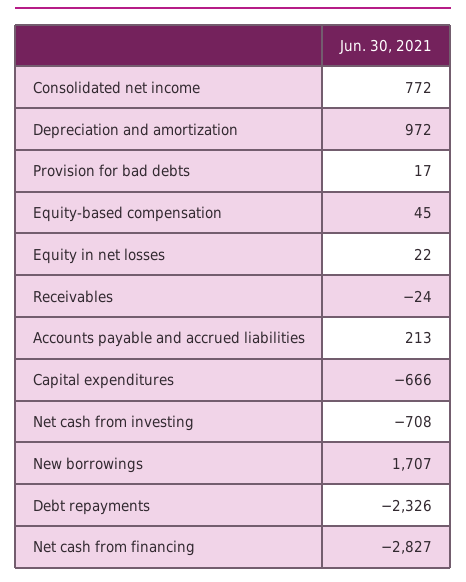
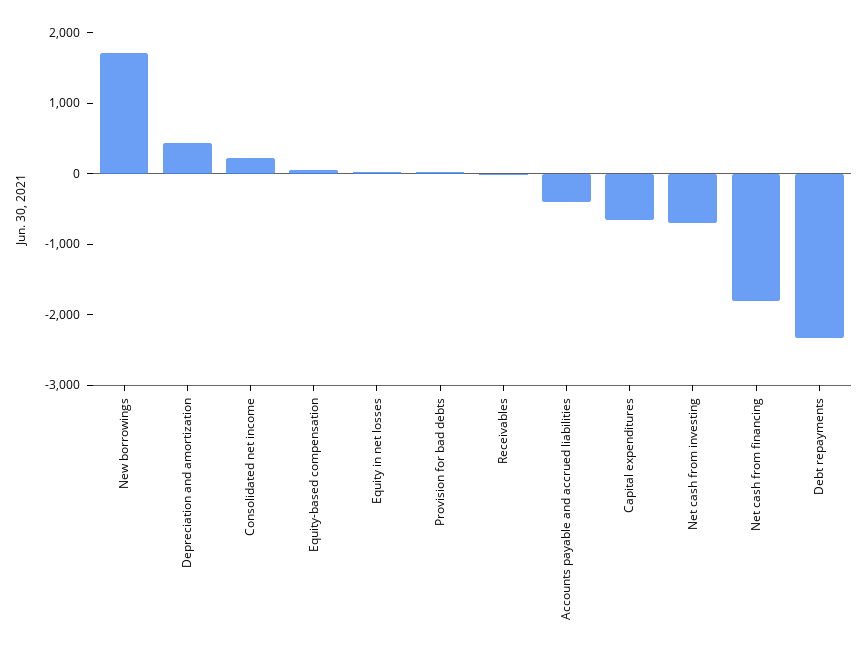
  {
-   "Consolidated net income": 772,
+   "Consolidated net income": 200,
-   "Depreciation and amortization": 972,
+   "Depreciation and amortization": 400,
    "Provision for bad debts": 17,
    "Equity-based compensation": 45,
    "Equity in net losses": 22,
    "Receivables": -24,
-   "Accounts payable and accrued liabilities": 213,
+   "Accounts payable and accrued liabilities": -400,
    "Capital expenditures": -666,
    "Net cash from investing": -708,
    "New borrowings": 1707,
    "Debt repayments": -2326,
-   "Net cash from financing": -2827
+   "Net cash from financing": -1800
  }

